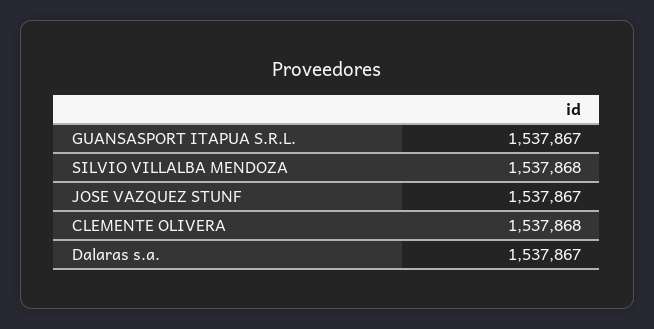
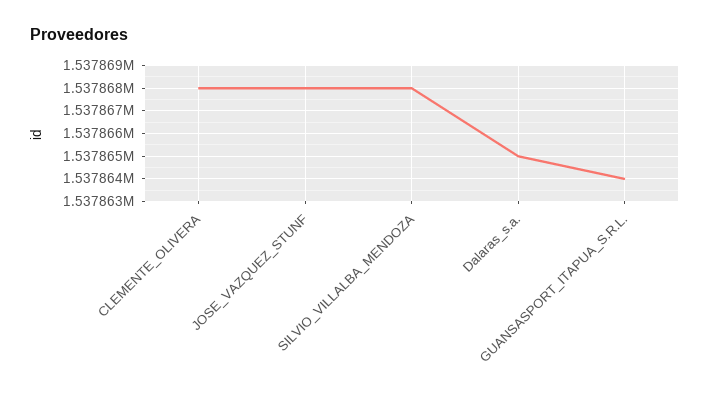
  {
-   "GUANSASPORT ITAPUA S.R.L.": 1537867,
+   "GUANSASPORT ITAPUA S.R.L.": 1537864,
    "SILVIO VILLALBA MENDOZA": 1537868,
-   "JOSE VAZQUEZ STUNF": 1537867,
+   "JOSE VAZQUEZ STUNF": 1537868,
    "CLEMENTE OLIVERA": 1537868,
-   "Dalaras s.a.": 1537867
+   "Dalaras s.a.": 1537865
  }

